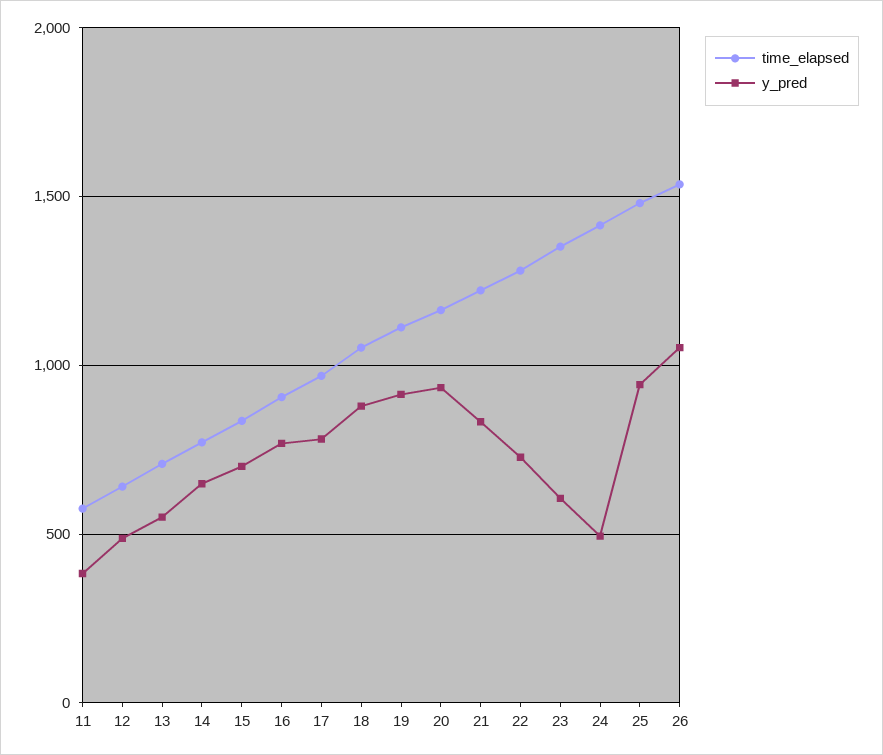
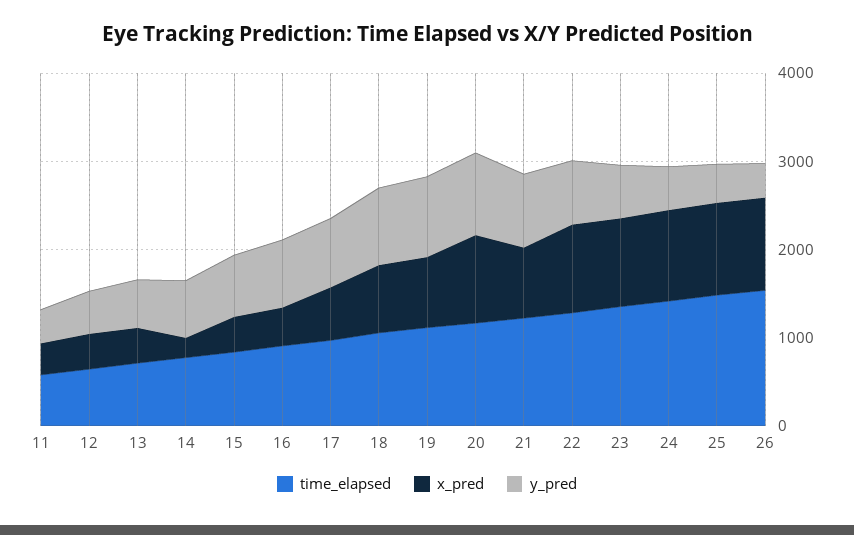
  {
    "time_elapsed": {
      "11": 600,
      "12": 650,
      "13": 700,
      "14": 750,
      "15": 850,
      "16": 900,
      "17": 950,
      "18": 1050,
      "19": 1100,
      "20": 1150,
      "21": 1200,
      "22": 1300,
      "23": 1350,
      "24": 1400,
      "25": 1500,
      "26": 1550
    },
    "y_pred": {
      "11": 400,
      "12": 500,
      "13": 550,
      "14": 650,
      "15": 700,
      "16": 750,
      "17": 800,
      "18": 900,
      "19": 900,
      "20": 950,
      "21": 850,
      "22": 750,
      "23": 600,
      "24": 500,
-     "25": 950,
+     "25": 400,
-     "26": 1050
+     "26": 400
-   }
+   },
+   "x_pred": {
+     "11": 400,
+     "12": 400,
+     "13": 400,
+     "14": 200,
+     "15": 400,
+     "16": 400,
+     "17": 600,
+     "18": 800,
+     "19": 800,
+     "20": 1000,
+     "21": 800,
+     "22": 1000,
+     "23": 1000,
+     "24": 1000,
+     "25": 1000,
+     "26": 1000
+   }
  }

